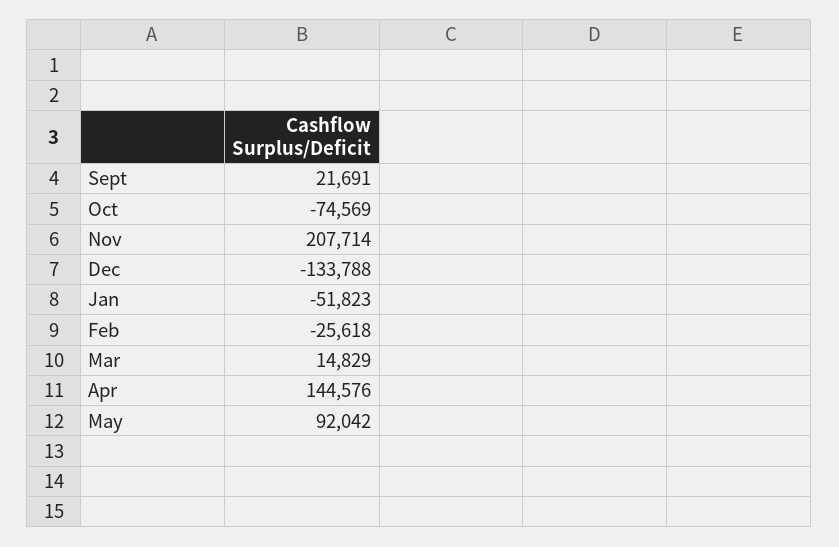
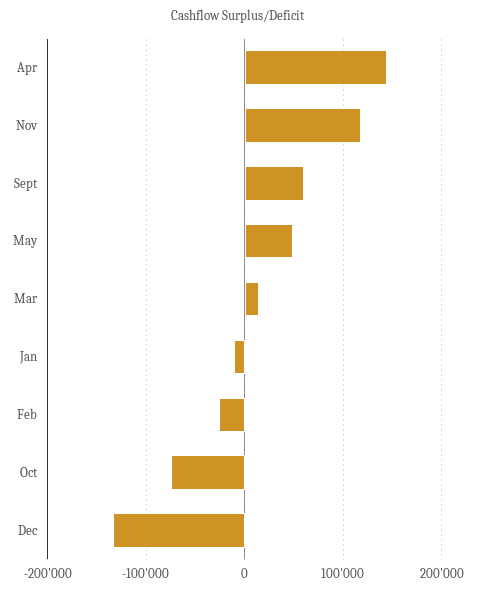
  {
-   "Sept": 21691,
+   "Sept": 60000,
    "Oct": -74569,
-   "Nov": 207714,
+   "Nov": 120000,
    "Dec": -133788,
-   "Jan": -51823,
+   "Jan": -10000,
    "Feb": -25618,
    "Mar": 14829,
    "Apr": 144576,
-   "May": 92042
+   "May": 50000
  }

